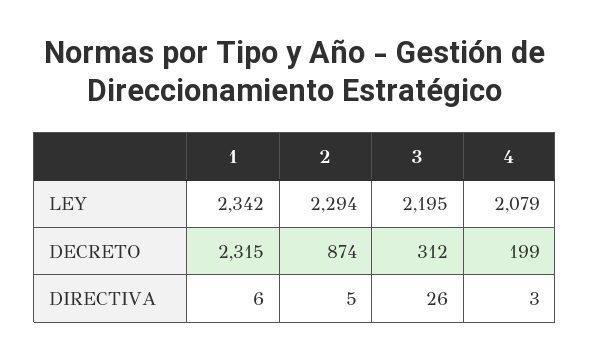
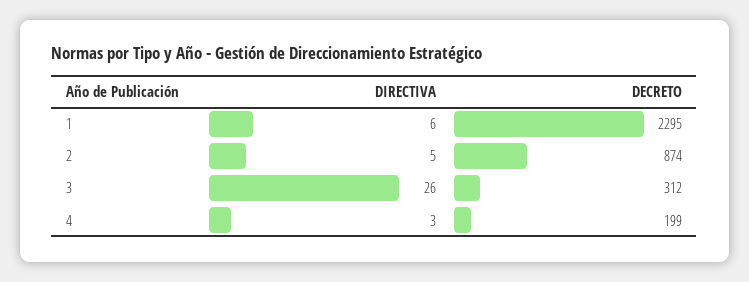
  {
    "1": {
-     "LEY": 2342,
-     "DECRETO": 2315,
+     "DECRETO": 2295,
      "DIRECTIVA": 6
    },
    "2": {
-     "LEY": 2294,
      "DECRETO": 874,
      "DIRECTIVA": 5
    },
    "3": {
-     "LEY": 2195,
      "DECRETO": 312,
      "DIRECTIVA": 26
    },
    "4": {
-     "LEY": 2079,
      "DECRETO": 199,
      "DIRECTIVA": 3
    }
  }

